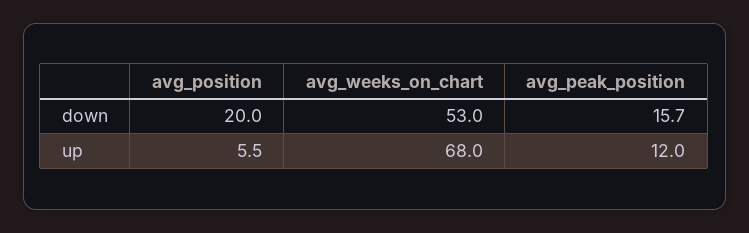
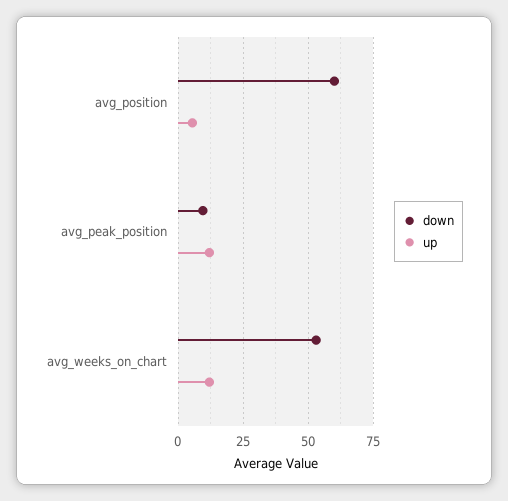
  {
    "down": {
-     "avg_position": 20,
+     "avg_position": 60,
      "avg_weeks_on_chart": 53,
-     "avg_peak_position": 15.7
+     "avg_peak_position": 10
    },
    "up": {
      "avg_position": 5.5,
-     "avg_weeks_on_chart": 68,
+     "avg_weeks_on_chart": 12.5,
      "avg_peak_position": 12
    }
  }

